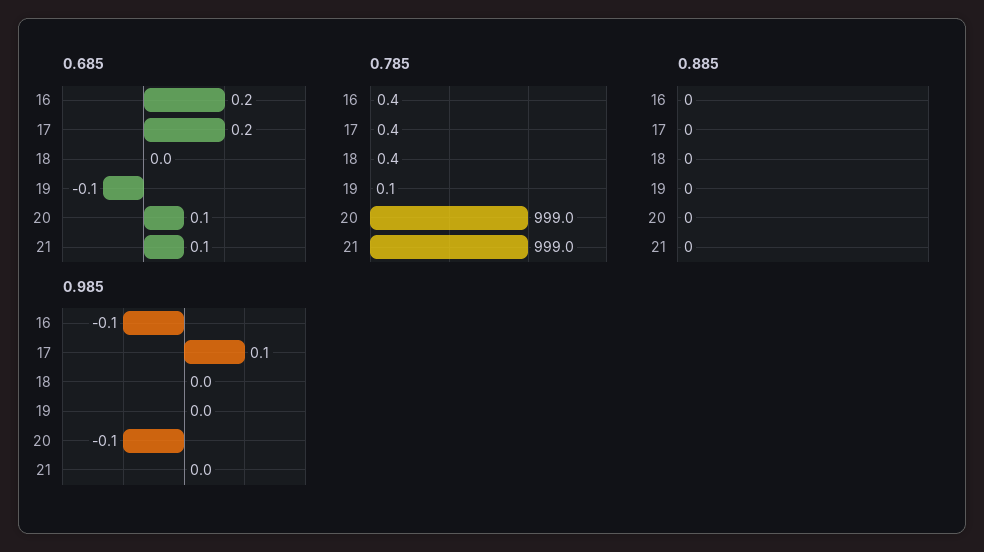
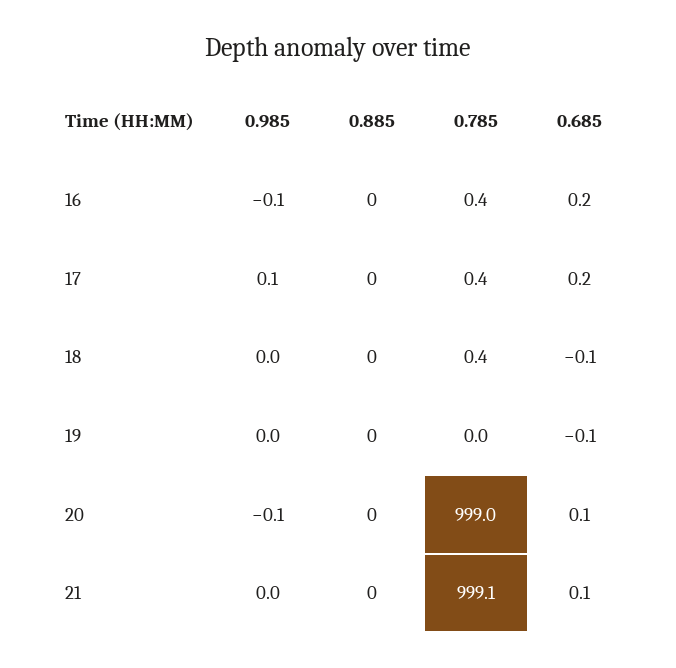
  {
    "0.685": {
      "16": 0.2,
      "17": 0.2,
-     "18": 0,
+     "18": -0.1,
      "19": -0.1,
      "20": 0.1,
      "21": 0.1
    },
    "0.785": {
      "16": 0.4,
      "17": 0.4,
      "18": 0.4,
-     "19": 0.1,
+     "19": 0,
      "20": 999,
-     "21": 999
+     "21": 999.1
    },
    "0.885": {
      "16": 0,
      "17": 0,
      "18": 0,
      "19": 0,
      "20": 0,
      "21": 0
    },
    "0.985": {
      "16": -0.1,
      "17": 0.1,
      "18": 0,
      "19": 0,
      "20": -0.1,
      "21": 0
    }
  }

